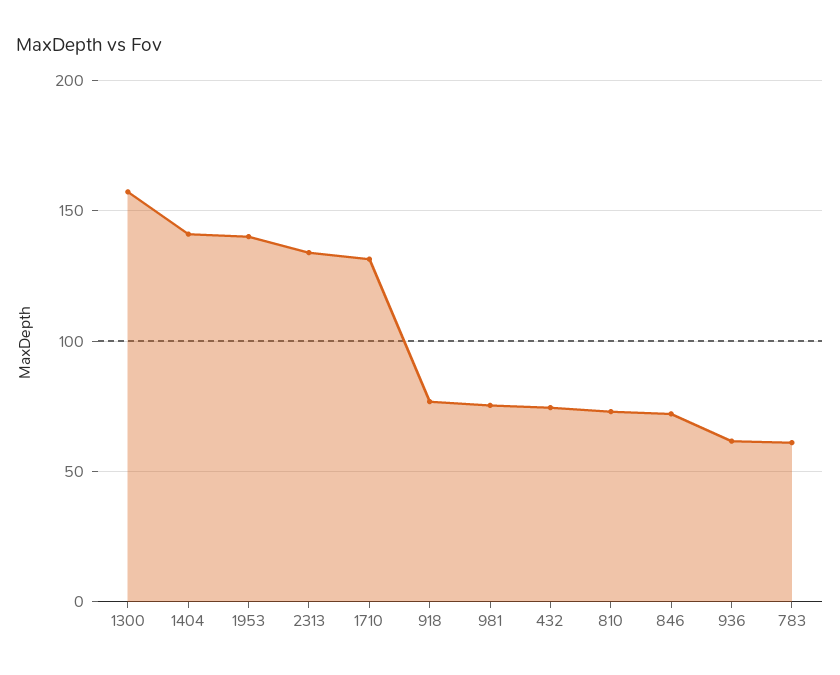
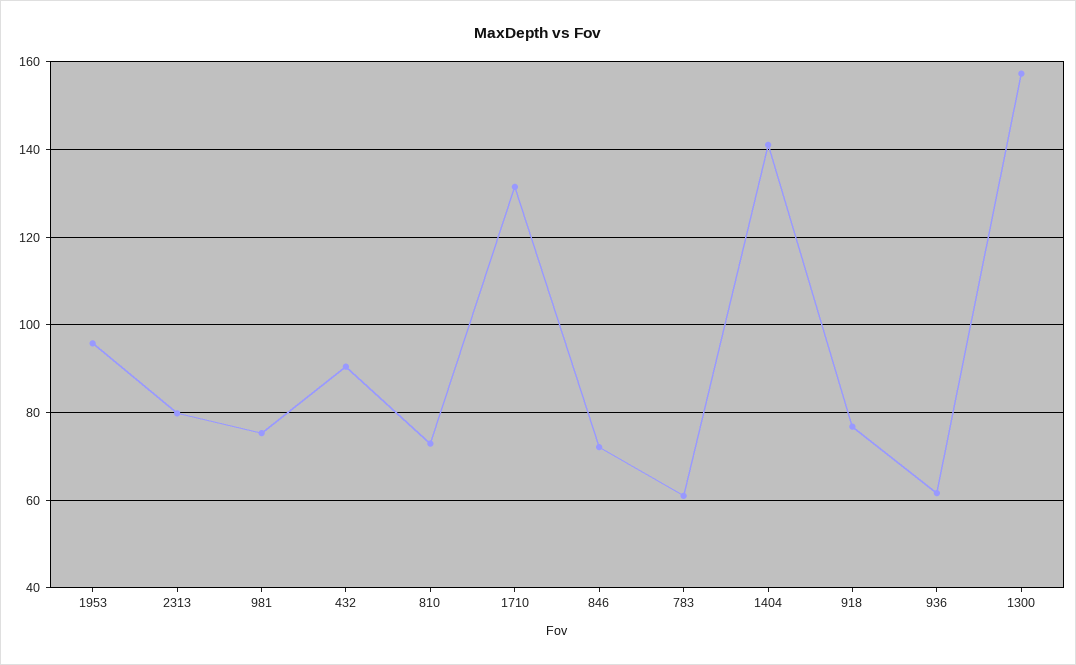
  {
    "1300": 158,
    "1404": 142,
-   "1953": 140,
+   "1953": 96,
-   "2313": 135,
+   "2313": 80,
    "1710": 132,
    "918": 76,
    "981": 76,
-   "432": 75,
+   "432": 90,
    "810": 72,
    "846": 72,
    "936": 62,
    "783": 62
  }

